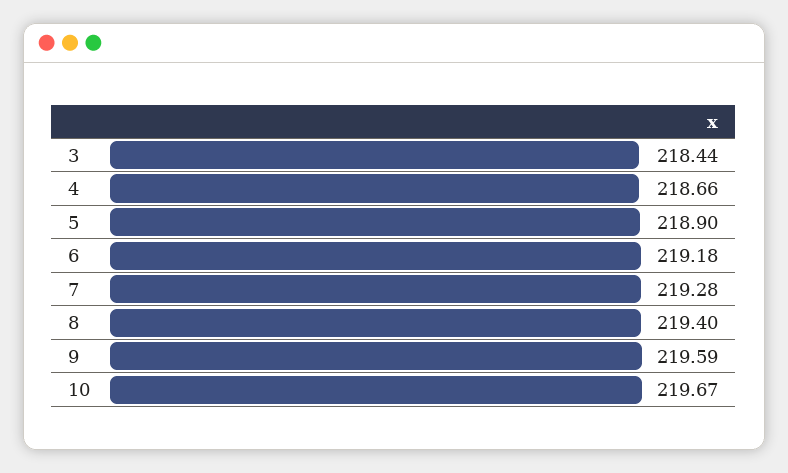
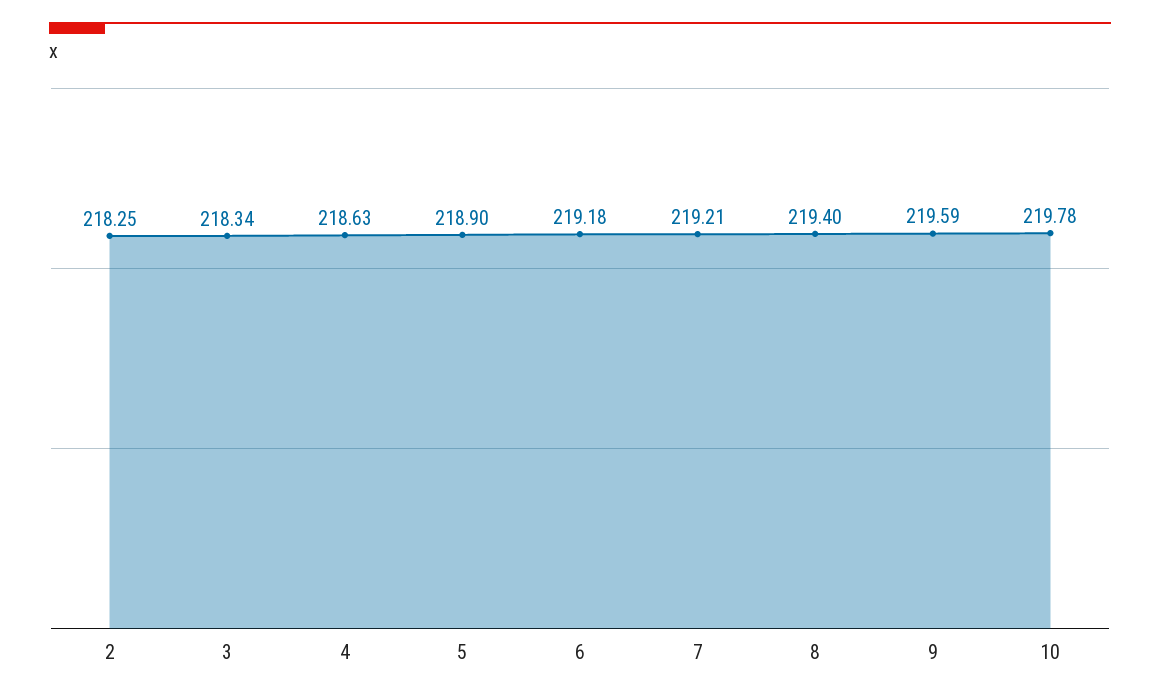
  {
-   "3": 218.44,
+   "3": 218.34,
-   "4": 218.66,
+   "4": 218.63,
    "5": 218.9,
    "6": 219.18,
-   "7": 219.28,
+   "7": 219.21,
    "8": 219.4,
    "9": 219.59,
-   "10": 219.67
+   "10": 219.78,
+   "2": 218.25
  }

